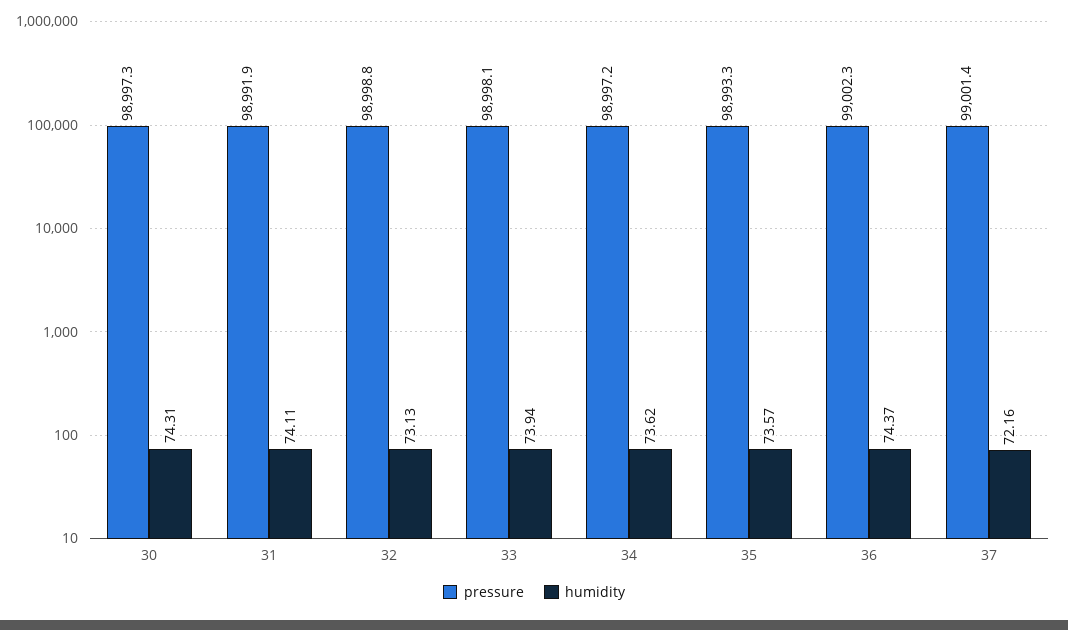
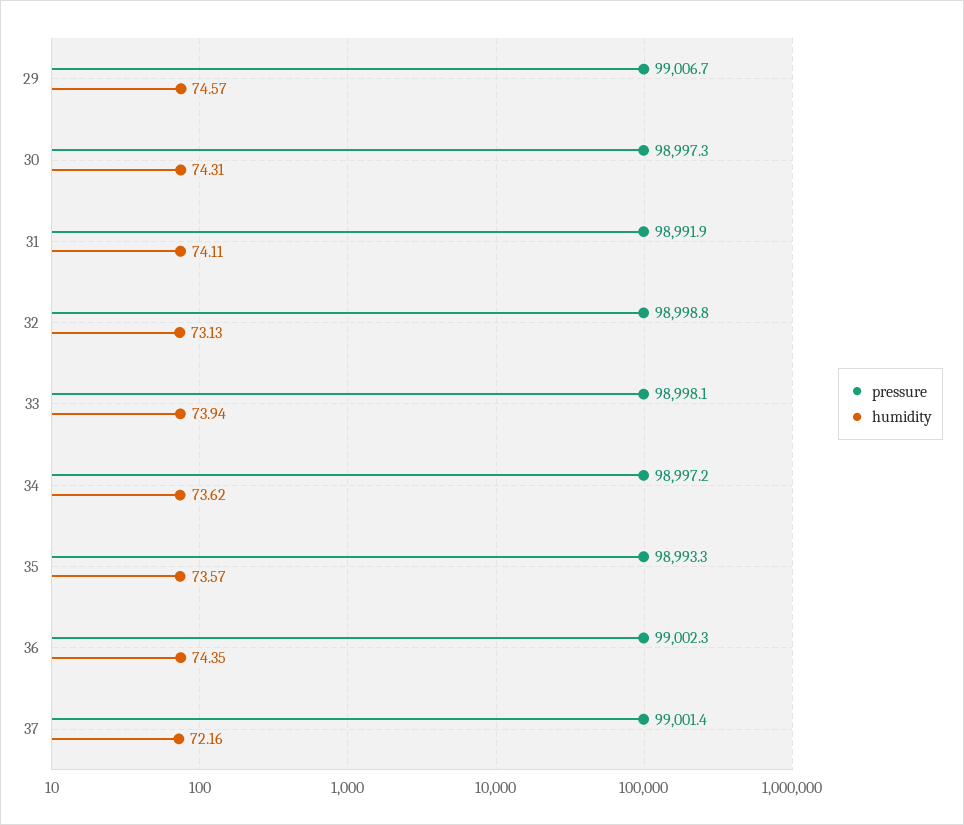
  {
    "pressure": {
      "30": 98997.3,
      "31": 98991.9,
      "32": 98998.8,
      "33": 98998.1,
      "34": 98997.2,
      "35": 98993.3,
      "36": 99002.3,
-     "37": 99001.4
+     "37": 99001.4,
+     "29": 99006.7
    },
    "humidity": {
      "30": 74.31,
      "31": 74.11,
      "32": 73.13,
      "33": 73.94,
      "34": 73.62,
      "35": 73.57,
-     "36": 74.37,
+     "36": 74.35,
-     "37": 72.16
+     "37": 72.16,
+     "29": 74.57
    }
  }

